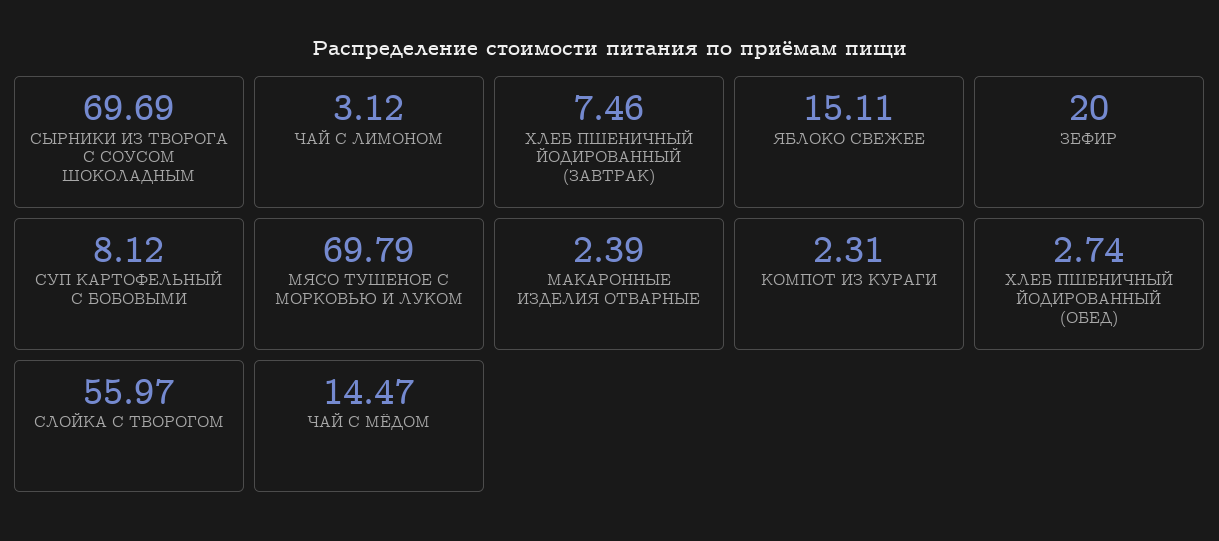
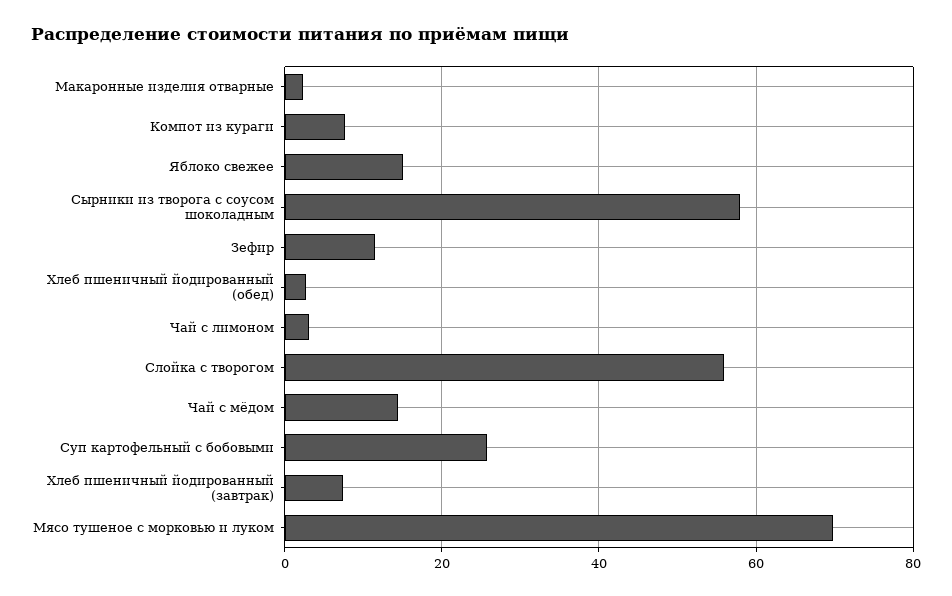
  {
-   "СЫРНИКИ ИЗ ТВОРОГА С СОУСОМ ШОКОЛАДНЫМ": 69.69,
+   "СЫРНИКИ ИЗ ТВОРОГА С СОУСОМ ШОКОЛАДНЫМ": 58,
    "ЧАЙ С ЛИМОНОМ": 3.12,
    "ХЛЕБ ПШЕНИЧНЫЙ ЙОДИРОВАННЫЙ (ЗАВТРАК)": 7.46,
    "ЯБЛОКО СВЕЖЕЕ": 15.11,
-   "ЗЕФИР": 20,
+   "ЗЕФИР": 12,
-   "СУП КАРТОФЕЛЬНЫЙ С БОБОВЫМИ": 8.12,
+   "СУП КАРТОФЕЛЬНЫЙ С БОБОВЫМИ": 26,
    "МЯСО ТУШЕНОЕ С МОРКОВЬЮ И ЛУКОМ": 69.79,
    "МАКАРОННЫЕ ИЗДЕЛИЯ ОТВАРНЫЕ": 2.39,
-   "КОМПОТ ИЗ КУРАГИ": 2.31,
+   "КОМПОТ ИЗ КУРАГИ": 8,
    "ХЛЕБ ПШЕНИЧНЫЙ ЙОДИРОВАННЫЙ (ОБЕД)": 2.74,
    "СЛОЙКА С ТВОРОГОМ": 55.97,
    "ЧАЙ С МЁДОМ": 14.47
  }

